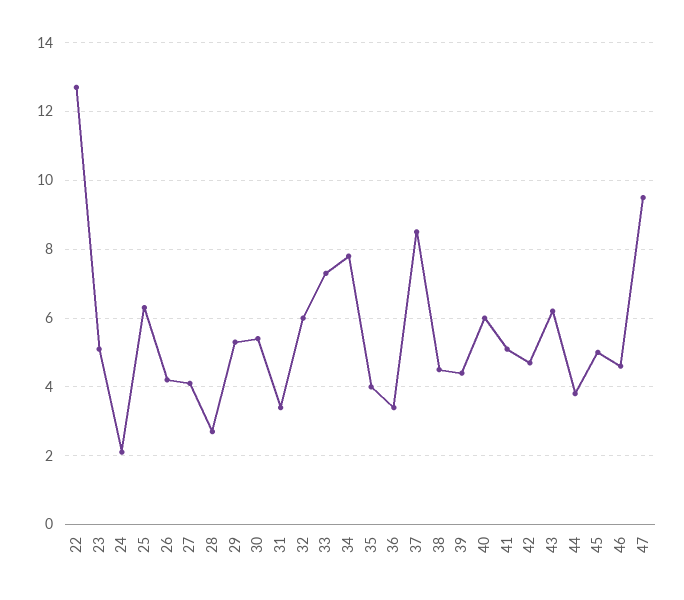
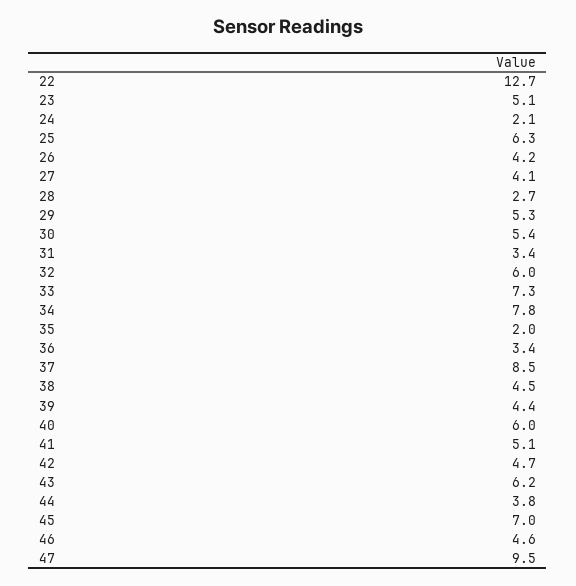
  {
    "22": 12.7,
    "23": 5.1,
    "24": 2.1,
    "25": 6.3,
    "26": 4.2,
    "27": 4.1,
    "28": 2.7,
    "29": 5.3,
    "30": 5.4,
    "31": 3.4,
    "32": 6,
    "33": 7.3,
    "34": 7.8,
-   "35": 4,
+   "35": 2,
    "36": 3.4,
    "37": 8.5,
    "38": 4.5,
    "39": 4.4,
    "40": 6,
    "41": 5.1,
    "42": 4.7,
    "43": 6.2,
    "44": 3.8,
-   "45": 5,
+   "45": 7,
    "46": 4.6,
    "47": 9.5
  }

